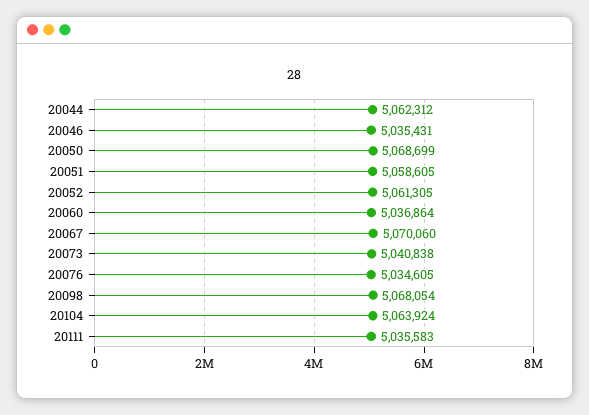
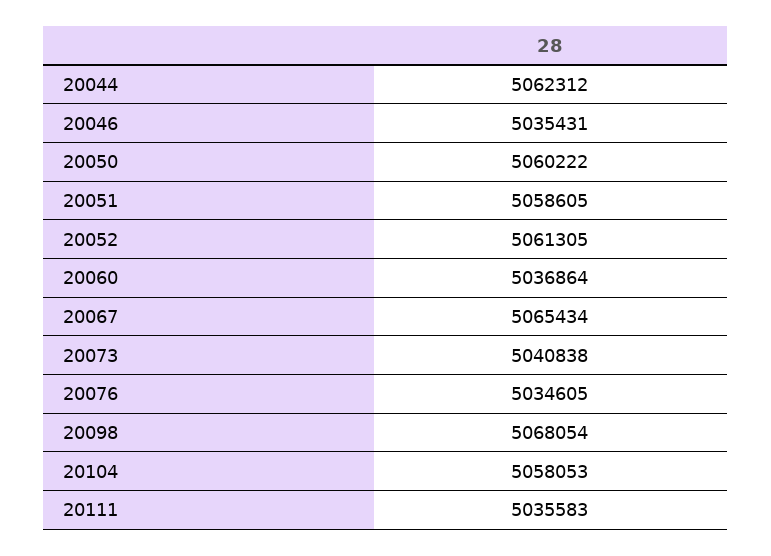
  {
    "20044": 5062312,
    "20046": 5035431,
-   "20050": 5068699,
+   "20050": 5060222,
    "20051": 5058605,
    "20052": 5061305,
    "20060": 5036864,
-   "20067": 5070060,
+   "20067": 5065434,
    "20073": 5040838,
    "20076": 5034605,
    "20098": 5068054,
-   "20104": 5063924,
+   "20104": 5058053,
    "20111": 5035583
  }

